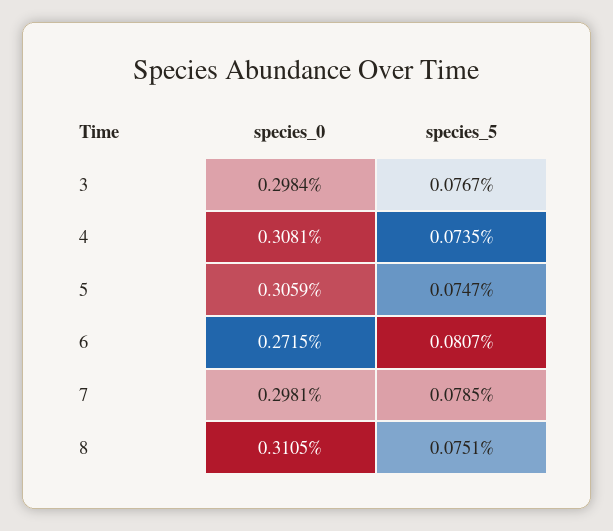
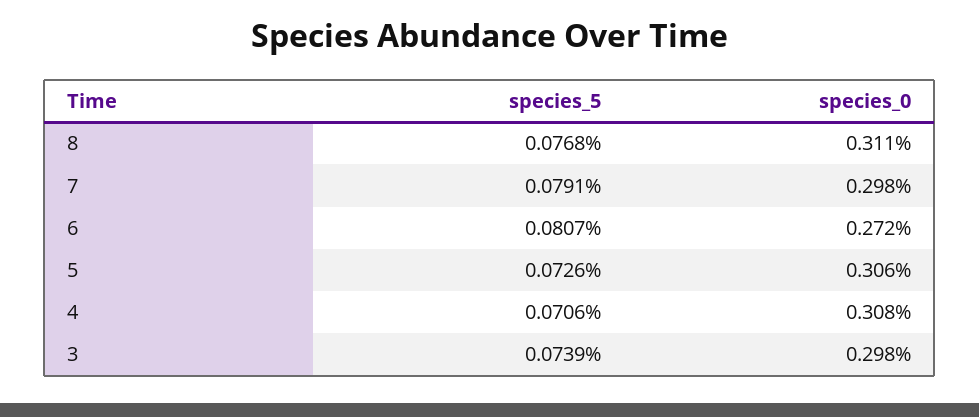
  {
    "species_0": {
      "3": 0.2984,
      "4": 0.3081,
      "5": 0.3059,
      "6": 0.2715,
      "7": 0.2981,
      "8": 0.3105
    },
    "species_5": {
-     "3": 0.0767,
+     "3": 0.0739,
-     "4": 0.0735,
+     "4": 0.0706,
-     "5": 0.0747,
+     "5": 0.0726,
      "6": 0.0807,
-     "7": 0.0785,
+     "7": 0.0791,
-     "8": 0.0751
+     "8": 0.0768
    }
  }

